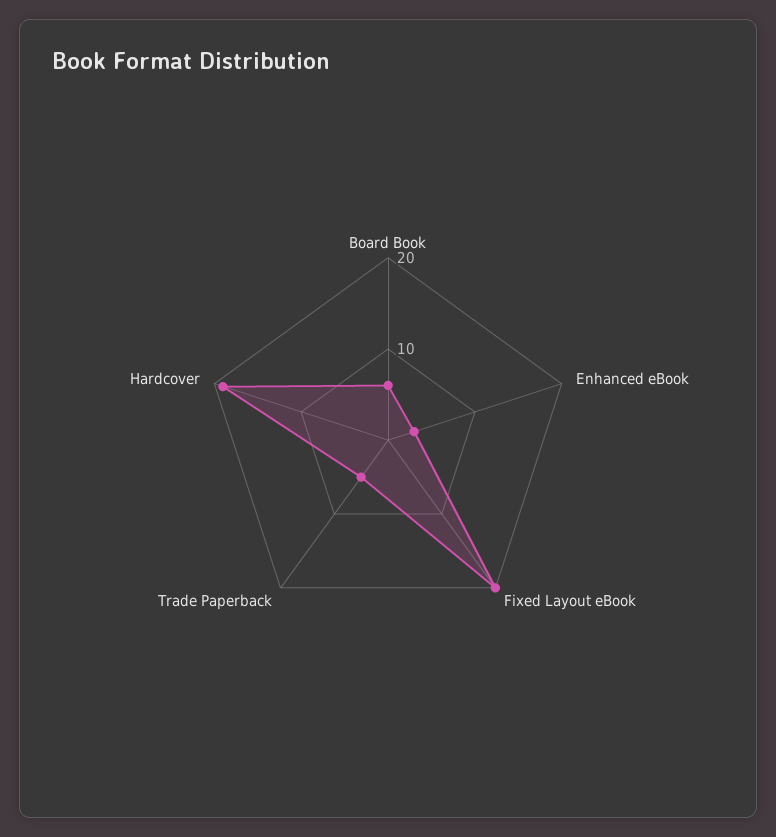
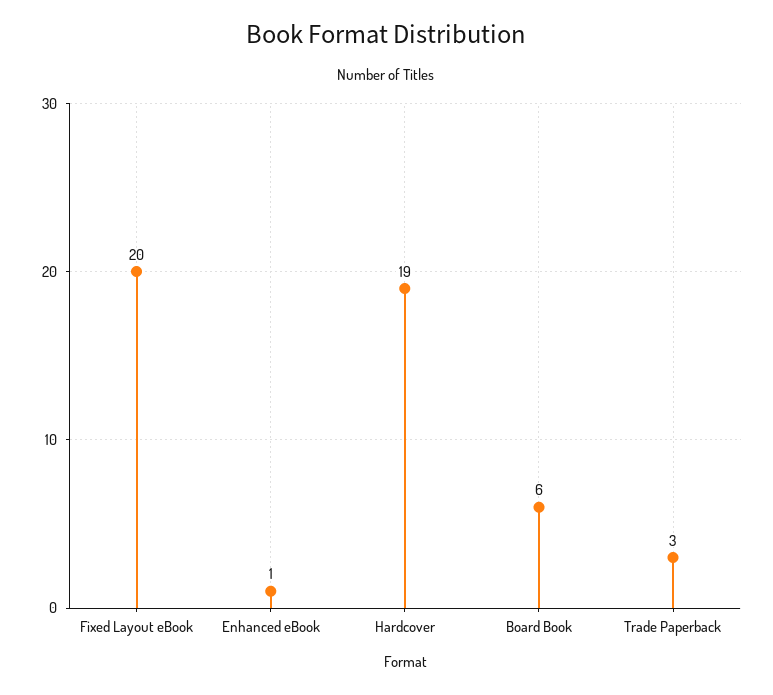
  {
    "Board Book": 6,
-   "Enhanced eBook": 3,
+   "Enhanced eBook": 1,
    "Fixed Layout eBook": 20,
-   "Trade Paperback": 5,
+   "Trade Paperback": 3,
    "Hardcover": 19
  }

